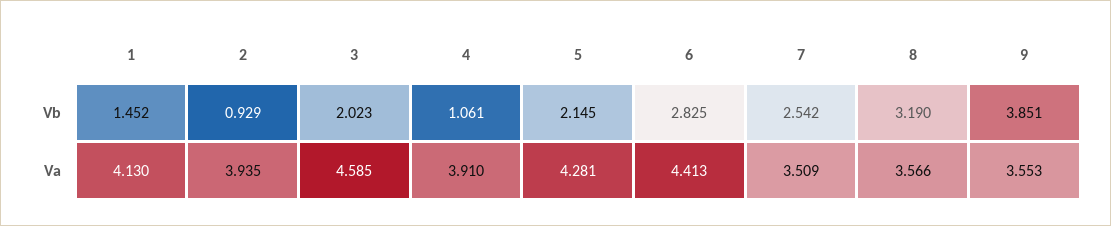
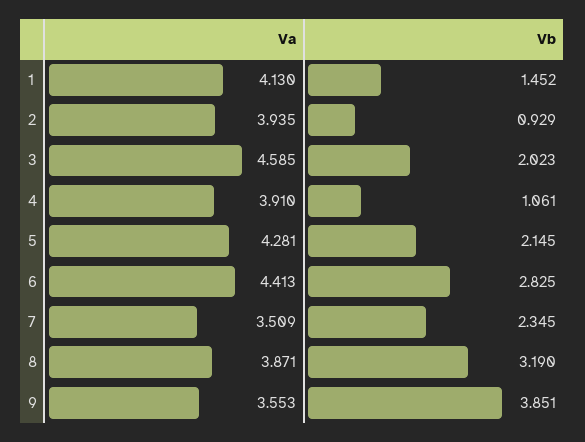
  {
    "1": {
      "Vb": 1.452,
      "Va": 4.13
    },
    "2": {
      "Vb": 0.929,
      "Va": 3.935
    },
    "3": {
      "Vb": 2.023,
      "Va": 4.585
    },
    "4": {
      "Vb": 1.061,
      "Va": 3.91
    },
    "5": {
      "Vb": 2.145,
      "Va": 4.281
    },
    "6": {
      "Vb": 2.825,
      "Va": 4.413
    },
    "7": {
-     "Vb": 2.542,
+     "Vb": 2.345,
      "Va": 3.509
    },
    "8": {
      "Vb": 3.19,
-     "Va": 3.566
+     "Va": 3.871
    },
    "9": {
      "Vb": 3.851,
      "Va": 3.553
    }
  }

